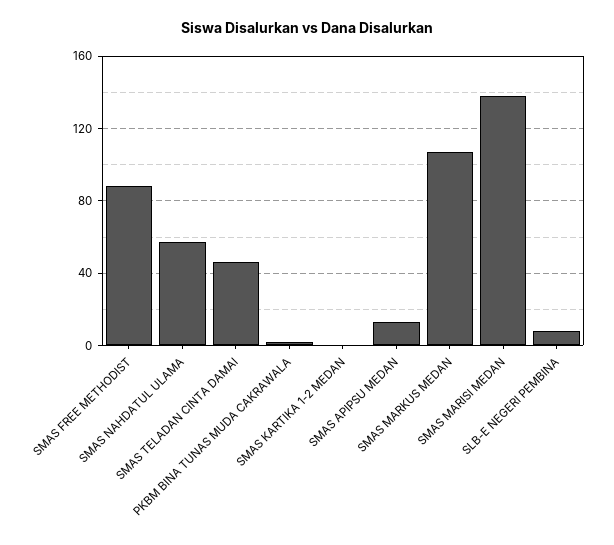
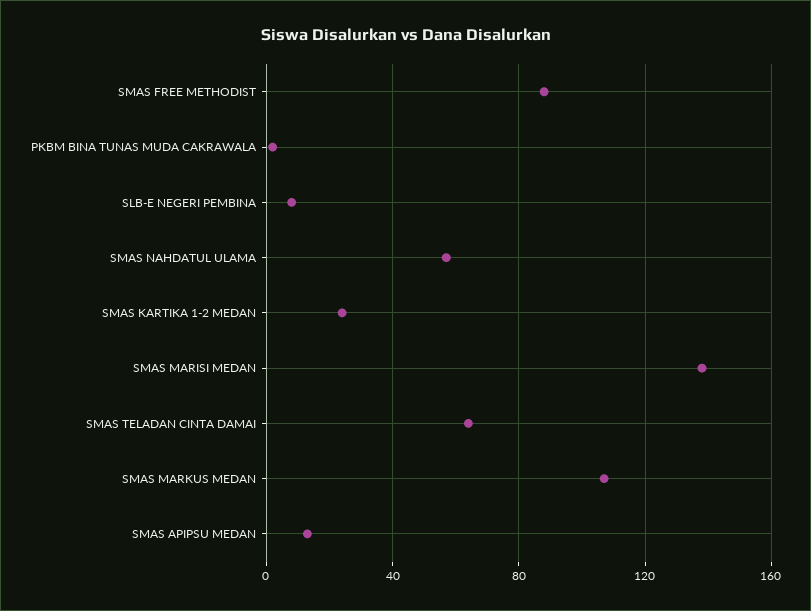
  {
    "SMAS FREE METHODIST": 90,
    "SMAS NAHDATUL ULAMA": 55,
-   "SMAS TELADAN CINTA DAMAI": 45,
+   "SMAS TELADAN CINTA DAMAI": 65,
    "PKBM BINA TUNAS MUDA CAKRAWALA": 0,
-   "SMAS KARTIKA 1-2 MEDAN": 0,
+   "SMAS KARTIKA 1-2 MEDAN": 25,
    "SMAS APIPSU MEDAN": 15,
    "SMAS MARKUS MEDAN": 105,
    "SMAS MARISI MEDAN": 140,
    "SLB-E NEGERI PEMBINA": 10
  }

